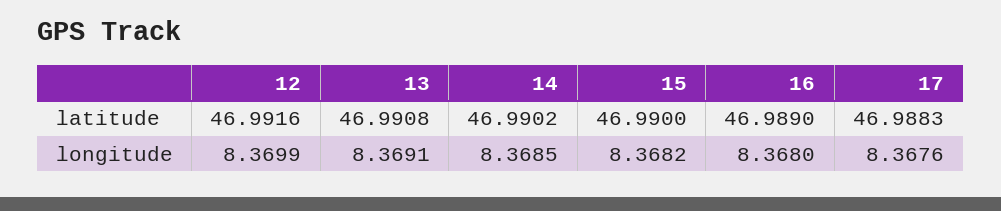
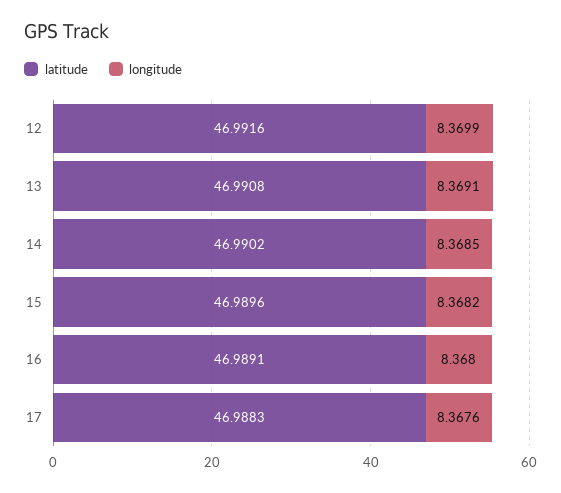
  {
    "latitude": {
      "12": 46.9916,
      "13": 46.9908,
      "14": 46.9902,
-     "15": 46.99,
+     "15": 46.9896,
-     "16": 46.989,
+     "16": 46.9891,
      "17": 46.9883
    },
    "longitude": {
      "12": 8.3699,
      "13": 8.3691,
      "14": 8.3685,
      "15": 8.3682,
      "16": 8.368,
      "17": 8.3676
    }
  }

